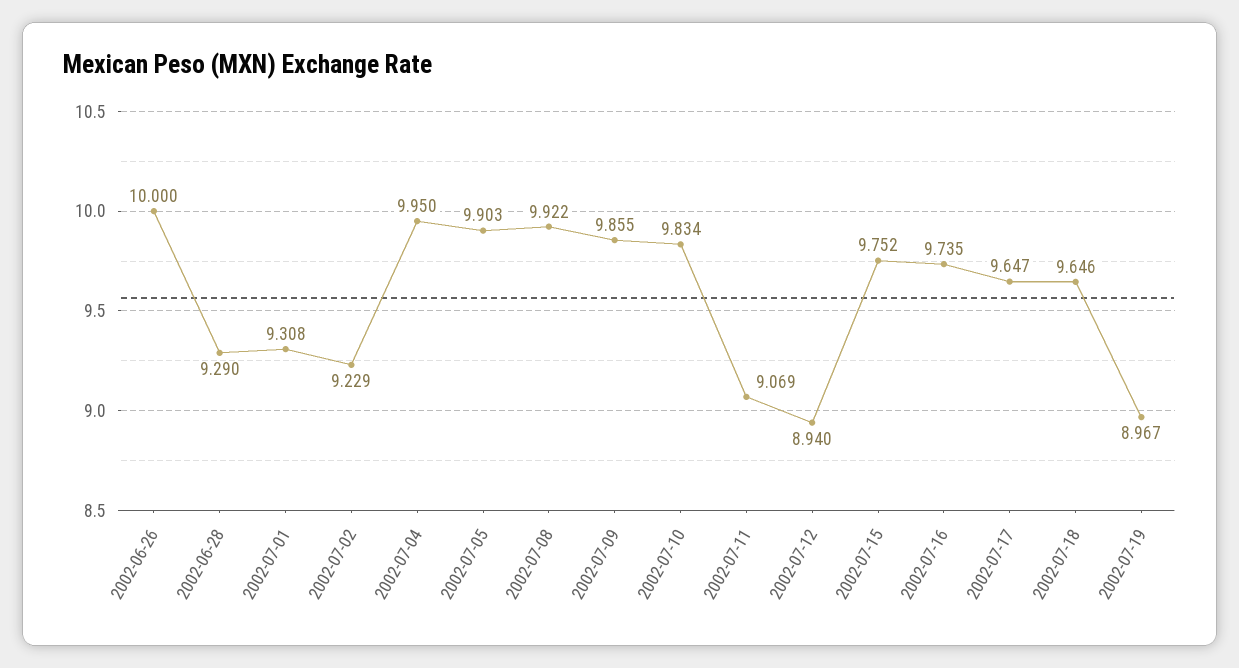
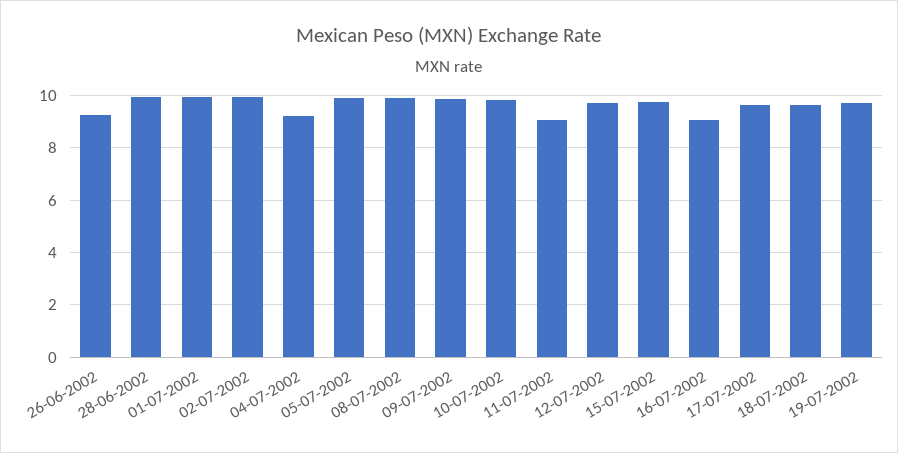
  {
-   "2002-06-26": 10,
+   "2002-06-26": 9.25,
-   "2002-06-28": 9.29,
+   "2002-06-28": 10,
-   "2002-07-01": 9.308,
+   "2002-07-01": 10,
-   "2002-07-02": 9.229,
+   "2002-07-02": 10,
-   "2002-07-04": 9.95,
+   "2002-07-04": 9.25,
    "2002-07-05": 9.903,
    "2002-07-08": 9.922,
    "2002-07-09": 9.855,
    "2002-07-10": 9.834,
    "2002-07-11": 9.069,
-   "2002-07-12": 8.94,
+   "2002-07-12": 9.75,
    "2002-07-15": 9.752,
-   "2002-07-16": 9.735,
+   "2002-07-16": 9,
    "2002-07-17": 9.647,
    "2002-07-18": 9.646,
-   "2002-07-19": 8.967
+   "2002-07-19": 9.75
  }

